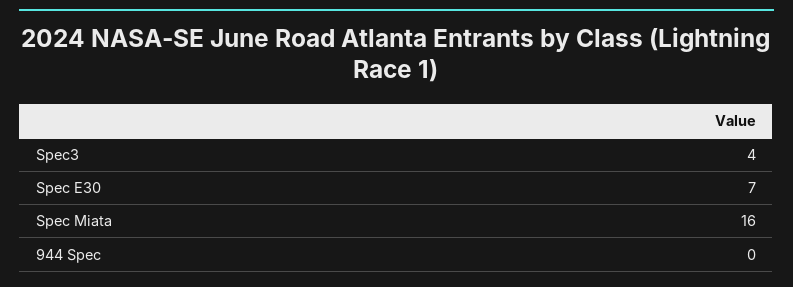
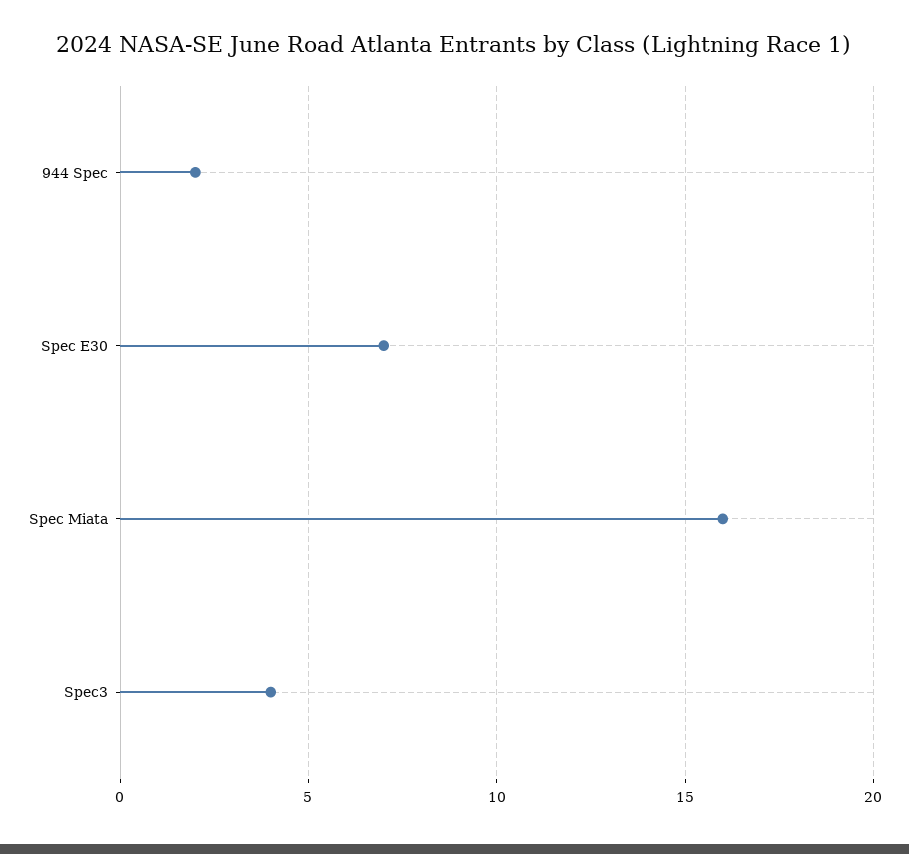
  {
    "Spec3": 4,
    "Spec E30": 7,
    "Spec Miata": 16,
-   "944 Spec": 0
+   "944 Spec": 2
  }

